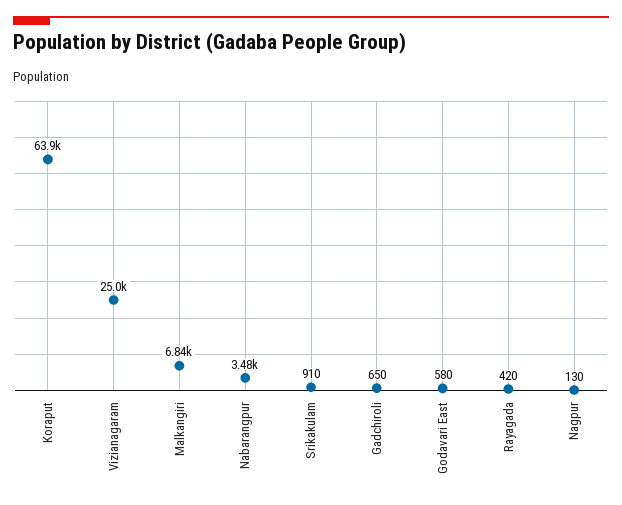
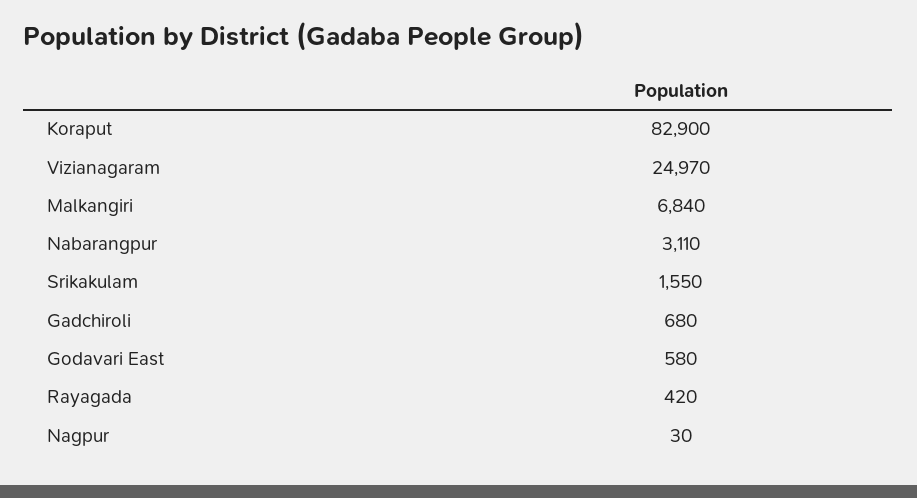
  {
-   "Koraput": 63900,
+   "Koraput": 82900,
    "Vizianagaram": 24970,
    "Malkangiri": 6840,
-   "Nabarangpur": 3480,
+   "Nabarangpur": 3110,
-   "Srikakulam": 910,
+   "Srikakulam": 1550,
-   "Gadchiroli": 650,
+   "Gadchiroli": 680,
    "Godavari East": 580,
    "Rayagada": 420,
-   "Nagpur": 130
+   "Nagpur": 30
  }

